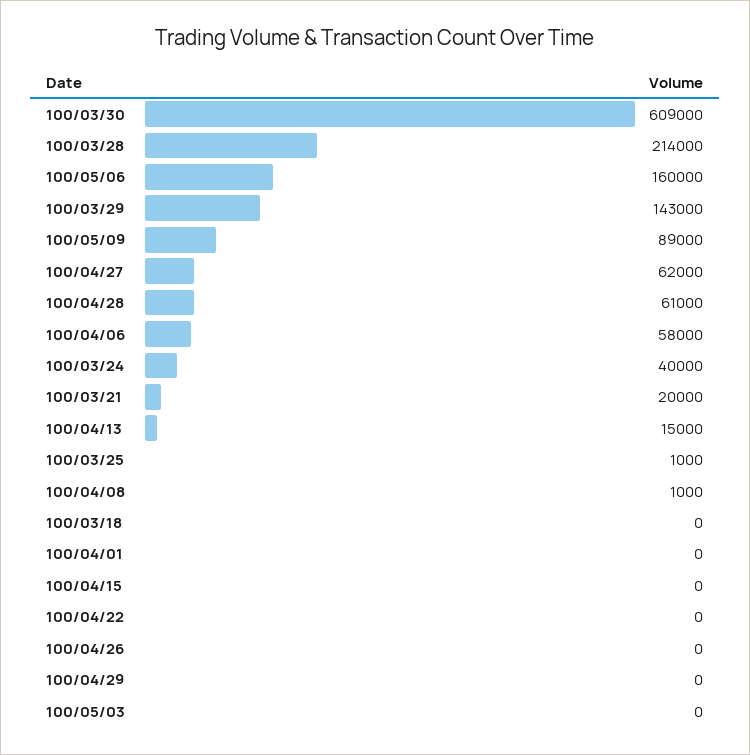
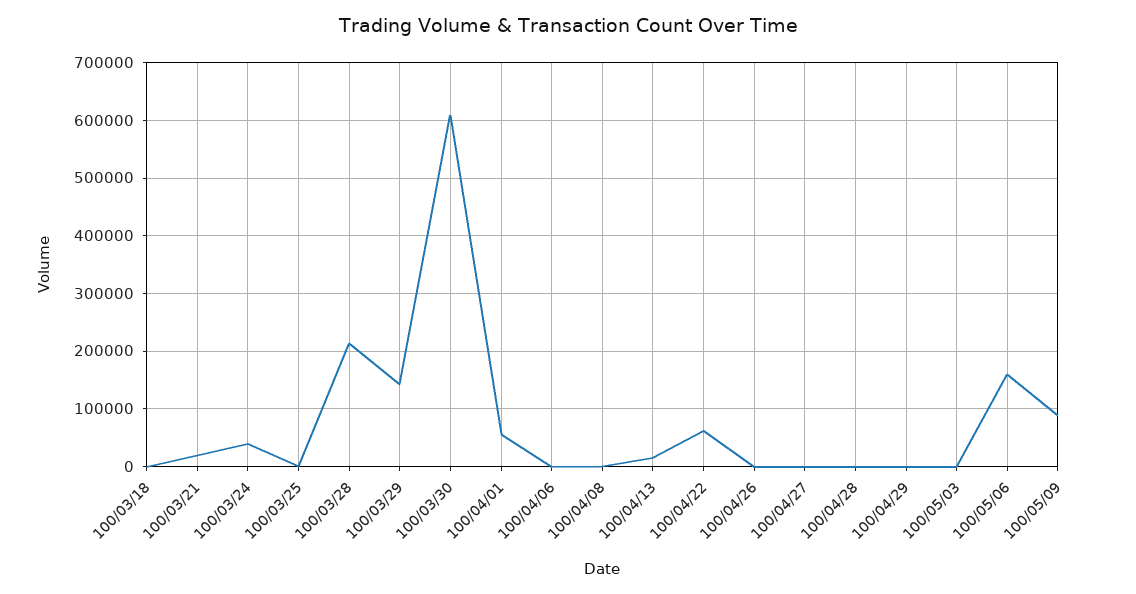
  {
    "100/03/30": 609000,
    "100/03/28": 214000,
    "100/05/06": 160000,
    "100/03/29": 143000,
    "100/05/09": 89000,
-   "100/04/27": 62000,
+   "100/04/27": 0,
-   "100/04/28": 61000,
+   "100/04/28": 0,
-   "100/04/06": 58000,
+   "100/04/06": 0,
    "100/03/24": 40000,
    "100/03/21": 20000,
    "100/04/13": 15000,
    "100/03/25": 1000,
    "100/04/08": 1000,
    "100/03/18": 0,
-   "100/04/01": 0,
+   "100/04/01": 60000,
-   "100/04/15": 0,
-   "100/04/22": 0,
+   "100/04/22": 60000,
    "100/04/26": 0,
    "100/04/29": 0,
    "100/05/03": 0
  }

